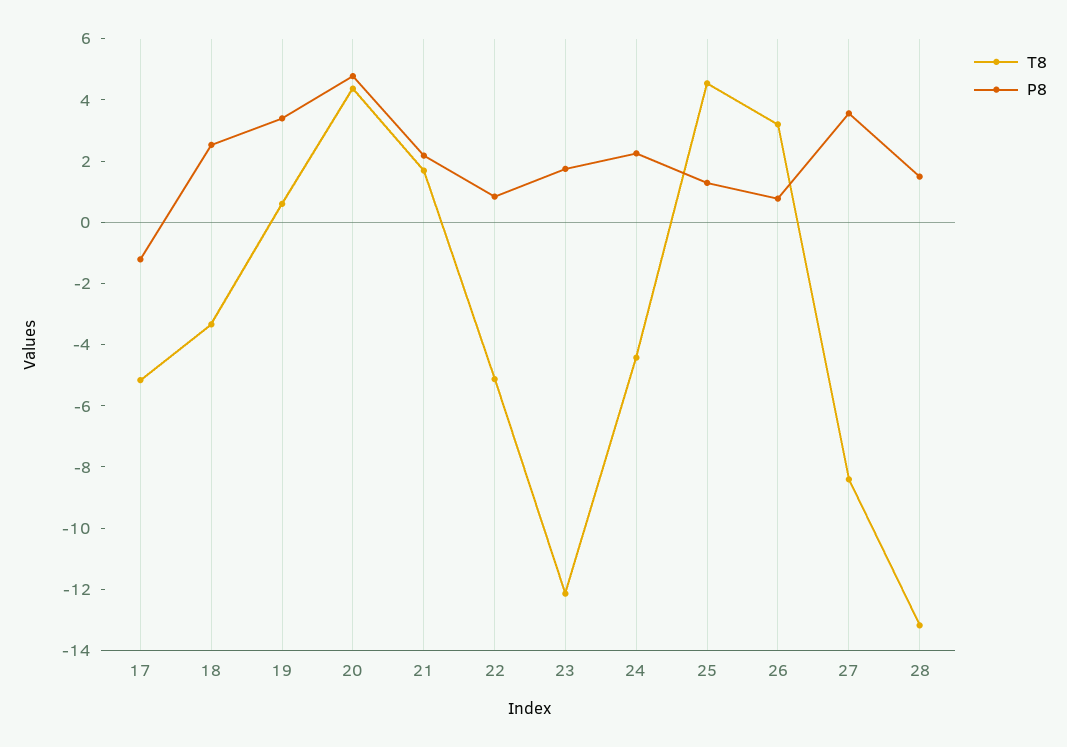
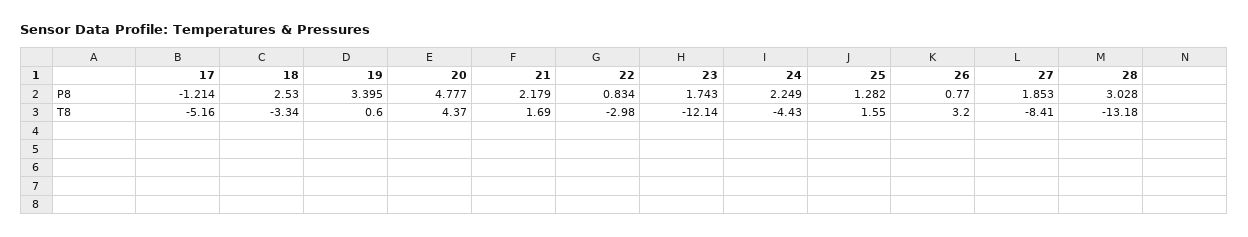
  {
    "T8": {
      "17": -5.16,
      "18": -3.34,
      "19": 0.6,
      "20": 4.37,
      "21": 1.69,
-     "22": -5,
+     "22": -2.98,
      "23": -12.14,
      "24": -4.43,
-     "25": 4.5,
+     "25": 1.55,
      "26": 3.2,
      "27": -8.41,
      "28": -13.18
    },
    "P8": {
      "17": -1.214,
      "18": 2.53,
      "19": 3.395,
      "20": 4.777,
      "21": 2.179,
      "22": 0.834,
      "23": 1.743,
      "24": 2.249,
      "25": 1.282,
      "26": 0.77,
-     "27": 3.5,
+     "27": 1.853,
-     "28": 1.5
+     "28": 3.028
    }
  }

